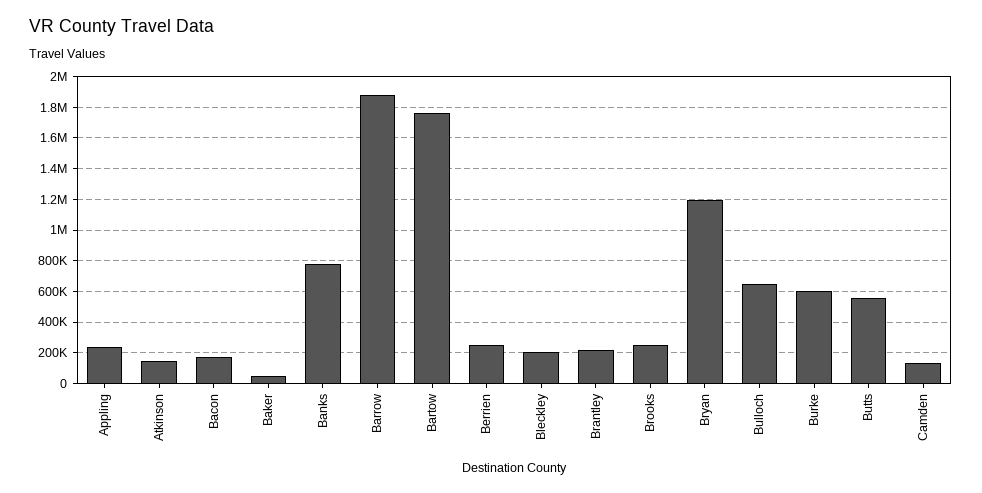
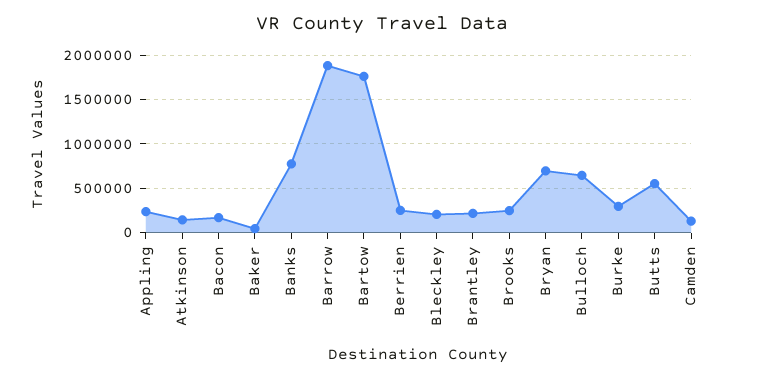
  {
    "Appling": 250000,
    "Atkinson": 150000,
    "Bacon": 150000,
    "Baker": 50000,
    "Banks": 800000,
    "Barrow": 1900000,
    "Bartow": 1750000,
    "Berrien": 250000,
    "Bleckley": 200000,
    "Brantley": 200000,
    "Brooks": 250000,
-   "Bryan": 1200000,
+   "Bryan": 700000,
    "Bulloch": 650000,
-   "Burke": 600000,
+   "Burke": 300000,
    "Butts": 550000,
    "Camden": 150000
  }

